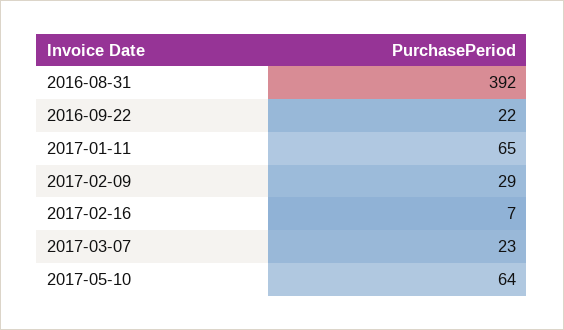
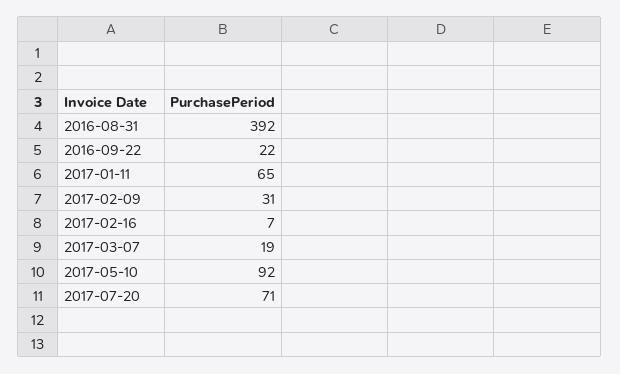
  {
    "2016-08-31": 392,
    "2016-09-22": 22,
    "2017-01-11": 65,
-   "2017-02-09": 29,
+   "2017-02-09": 31,
    "2017-02-16": 7,
-   "2017-03-07": 23,
+   "2017-03-07": 19,
-   "2017-05-10": 64
+   "2017-05-10": 92,
+   "2017-07-20": 71
  }

